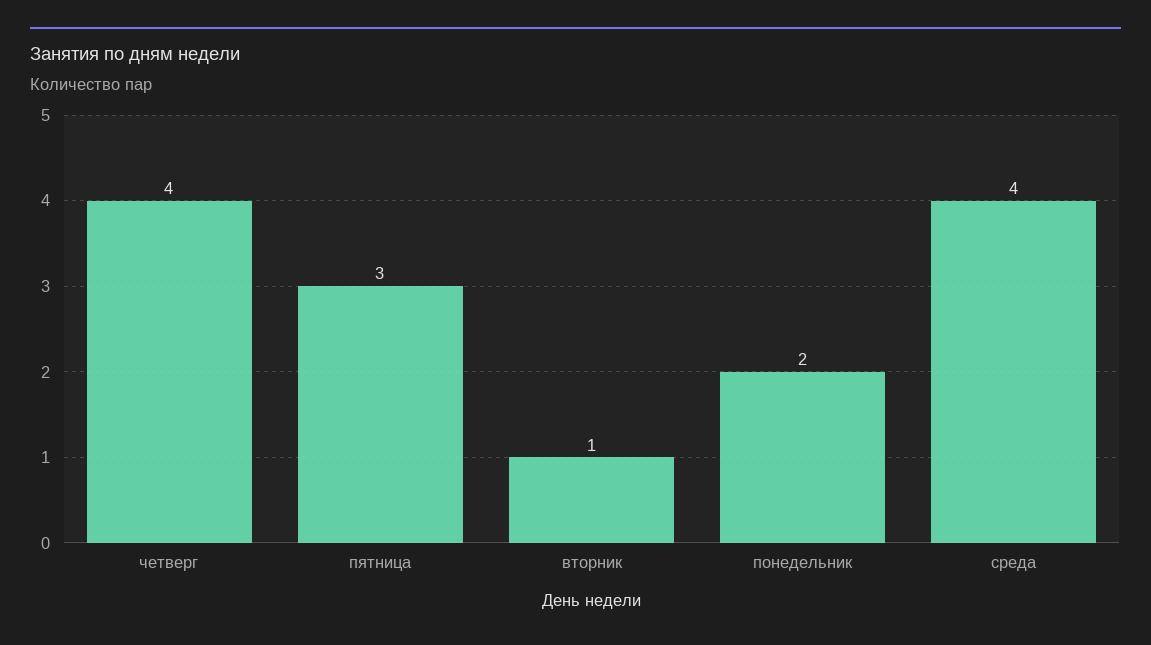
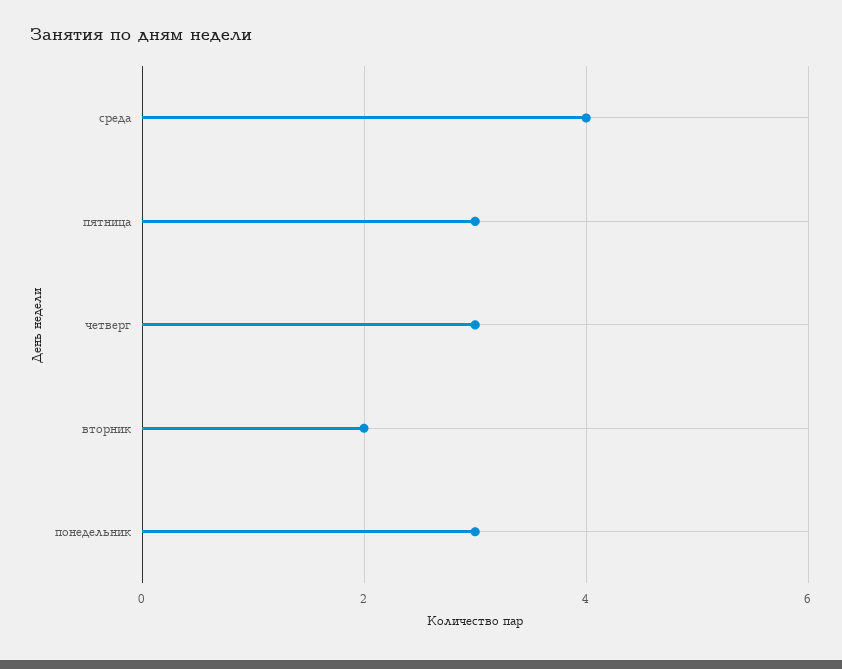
  {
-   "четверг": 4,
+   "четверг": 3,
    "пятница": 3,
-   "вторник": 1,
+   "вторник": 2,
-   "понедельник": 2,
+   "понедельник": 3,
    "среда": 4
  }

